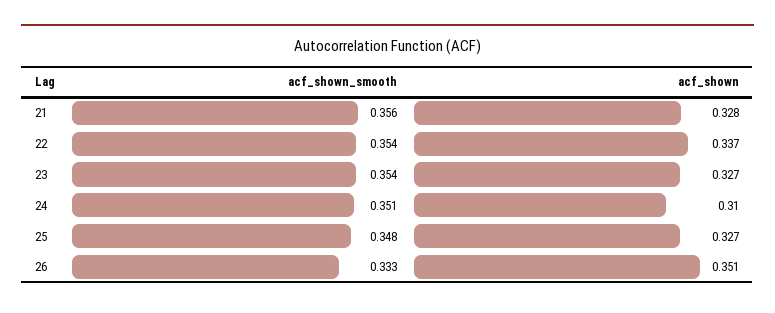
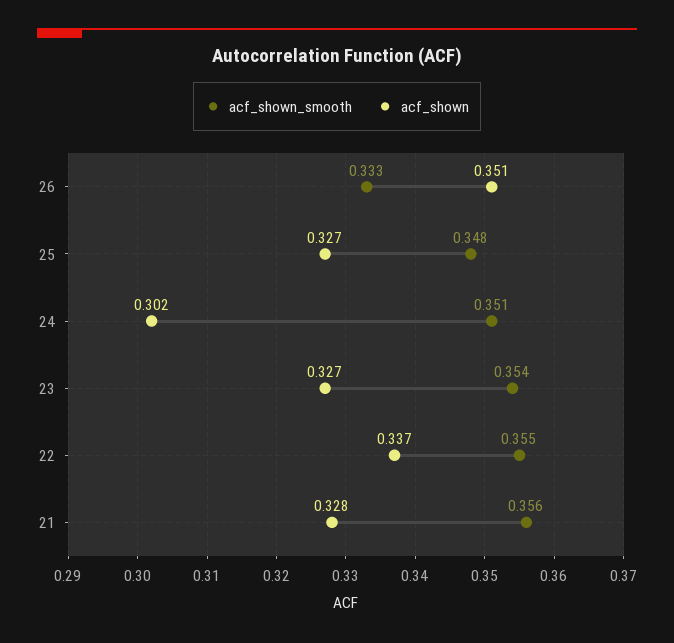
  {
    "acf_shown_smooth": {
      "21": 0.356,
-     "22": 0.354,
+     "22": 0.355,
      "23": 0.354,
      "24": 0.351,
      "25": 0.348,
      "26": 0.333
    },
    "acf_shown": {
      "21": 0.328,
      "22": 0.337,
      "23": 0.327,
-     "24": 0.31,
+     "24": 0.302,
      "25": 0.327,
      "26": 0.351
    }
  }

